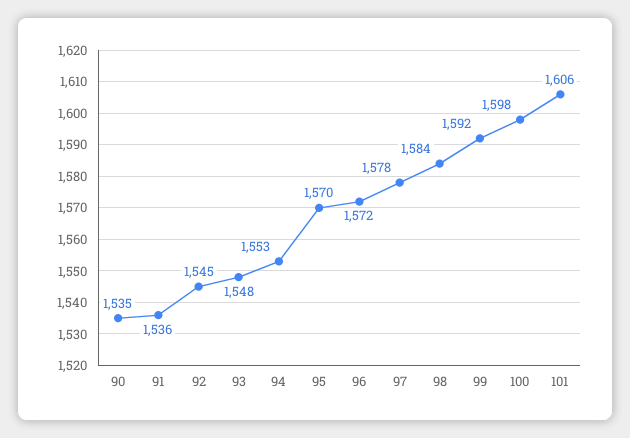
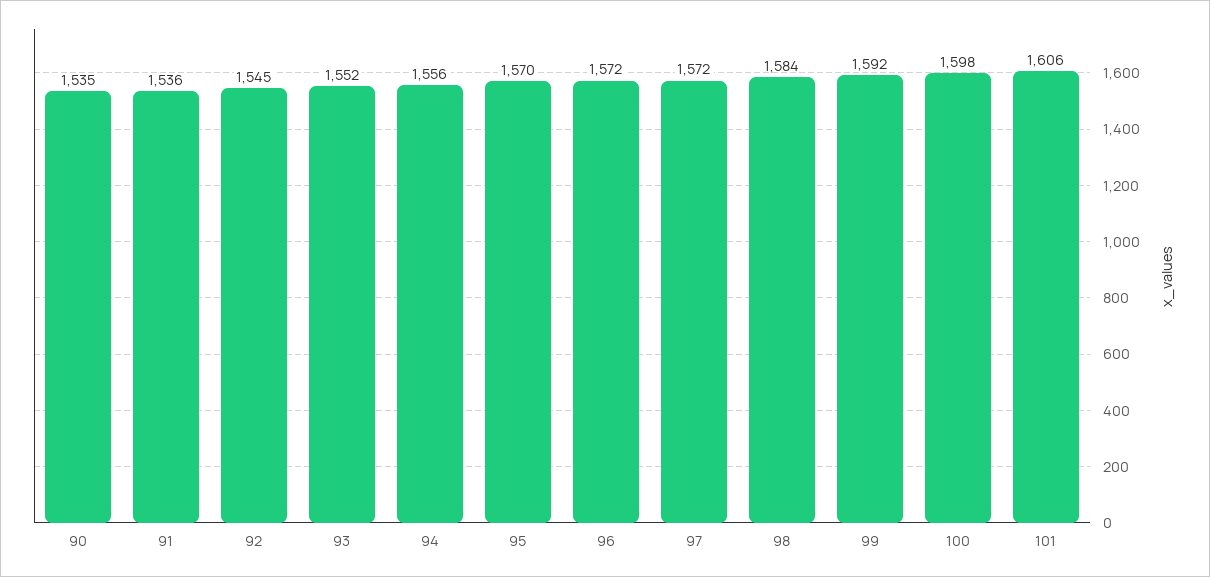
  {
    "90": 1535,
    "91": 1536,
    "92": 1545,
-   "93": 1548,
+   "93": 1552,
-   "94": 1553,
+   "94": 1556,
    "95": 1570,
    "96": 1572,
-   "97": 1578,
+   "97": 1572,
    "98": 1584,
    "99": 1592,
    "100": 1598,
    "101": 1606
  }

